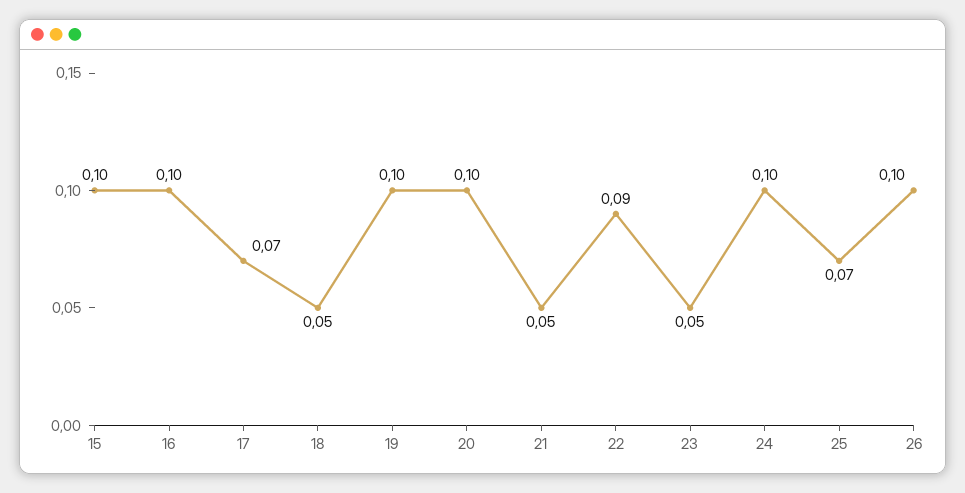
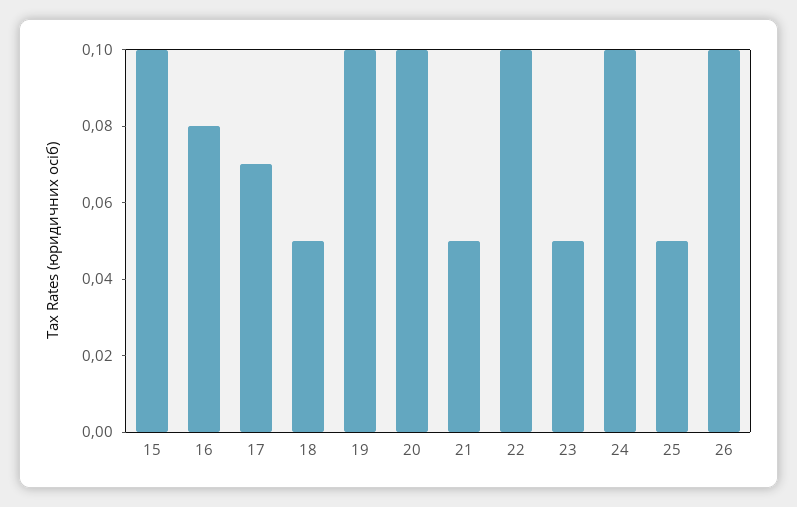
  {
    "15": 0.1,
-   "16": 0.1,
+   "16": 0.08,
    "17": 0.07,
    "18": 0.05,
    "19": 0.1,
    "20": 0.1,
    "21": 0.05,
-   "22": 0.09,
+   "22": 0.1,
    "23": 0.05,
    "24": 0.1,
-   "25": 0.07,
+   "25": 0.05,
    "26": 0.1
  }

